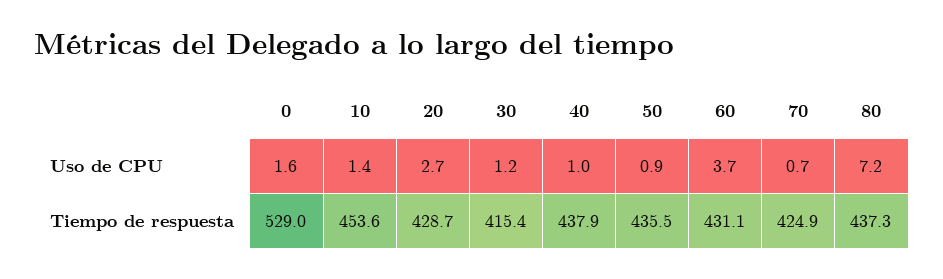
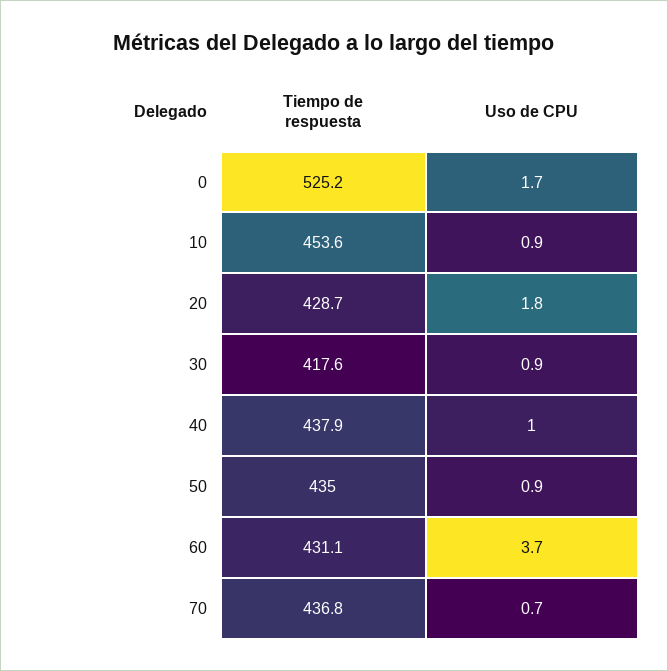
  {
    "0": {
-     "Uso de CPU": 1.6,
+     "Uso de CPU": 1.7,
-     "Tiempo de respuesta": 529
+     "Tiempo de respuesta": 525.2
    },
    "10": {
-     "Uso de CPU": 1.4,
+     "Uso de CPU": 0.9,
      "Tiempo de respuesta": 453.6
    },
    "20": {
-     "Uso de CPU": 2.7,
+     "Uso de CPU": 1.8,
      "Tiempo de respuesta": 428.7
    },
    "30": {
-     "Uso de CPU": 1.2,
+     "Uso de CPU": 0.9,
-     "Tiempo de respuesta": 415.4
+     "Tiempo de respuesta": 417.6
    },
    "40": {
      "Uso de CPU": 1,
      "Tiempo de respuesta": 437.9
    },
    "50": {
      "Uso de CPU": 0.9,
-     "Tiempo de respuesta": 435.5
+     "Tiempo de respuesta": 435
    },
    "60": {
      "Uso de CPU": 3.7,
      "Tiempo de respuesta": 431.1
    },
    "70": {
      "Uso de CPU": 0.7,
-     "Tiempo de respuesta": 424.9
+     "Tiempo de respuesta": 436.8
-   },
+   }
-   "80": {
-     "Uso de CPU": 7.2,
-     "Tiempo de respuesta": 437.3
-   }
  }

